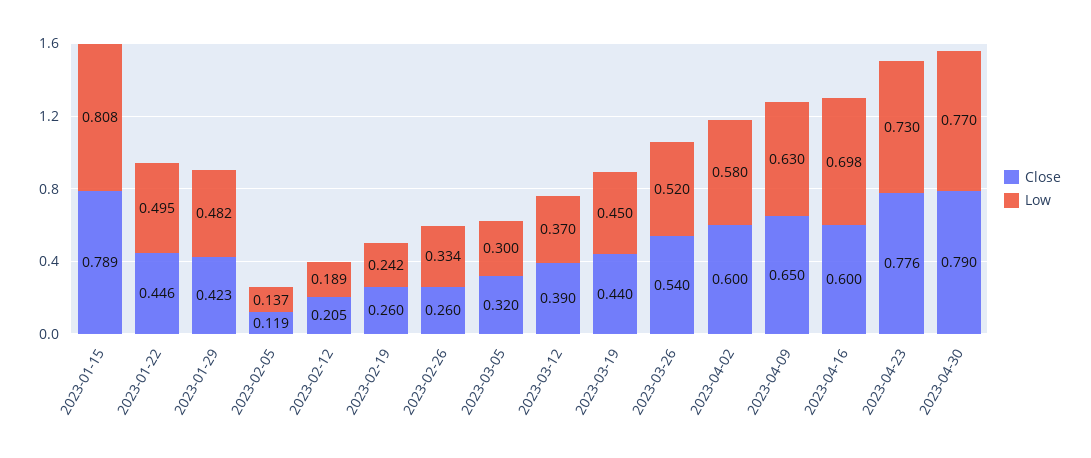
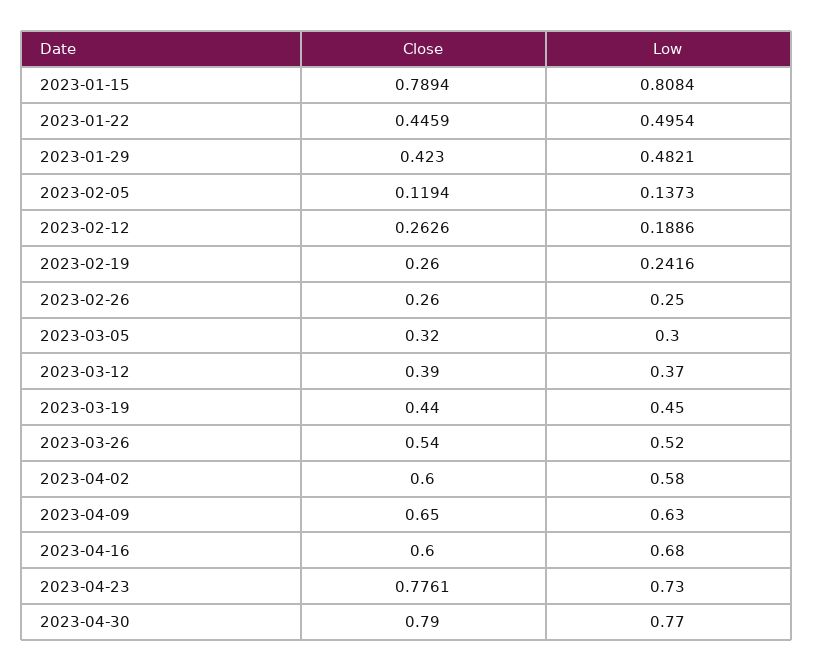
  {
    "Close": {
      "2023-01-15": 0.7894,
      "2023-01-22": 0.4459,
      "2023-01-29": 0.423,
      "2023-02-05": 0.1194,
-     "2023-02-12": 0.205,
+     "2023-02-12": 0.2626,
      "2023-02-19": 0.26,
      "2023-02-26": 0.26,
      "2023-03-05": 0.32,
      "2023-03-12": 0.39,
      "2023-03-19": 0.44,
      "2023-03-26": 0.54,
      "2023-04-02": 0.6,
      "2023-04-09": 0.65,
      "2023-04-16": 0.6,
      "2023-04-23": 0.7761,
      "2023-04-30": 0.79
    },
    "Low": {
      "2023-01-15": 0.8084,
      "2023-01-22": 0.4954,
      "2023-01-29": 0.4821,
      "2023-02-05": 0.1373,
      "2023-02-12": 0.1886,
      "2023-02-19": 0.2416,
-     "2023-02-26": 0.334,
+     "2023-02-26": 0.25,
      "2023-03-05": 0.3,
      "2023-03-12": 0.37,
      "2023-03-19": 0.45,
      "2023-03-26": 0.52,
      "2023-04-02": 0.58,
      "2023-04-09": 0.63,
-     "2023-04-16": 0.698,
+     "2023-04-16": 0.68,
      "2023-04-23": 0.73,
      "2023-04-30": 0.77
    }
  }

